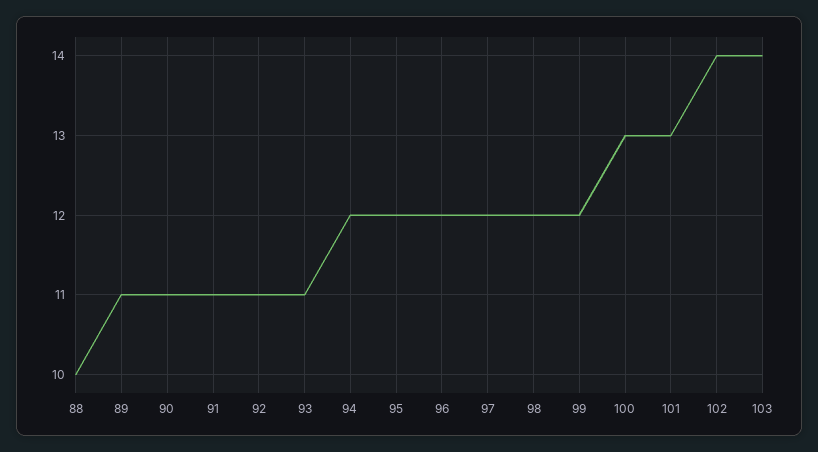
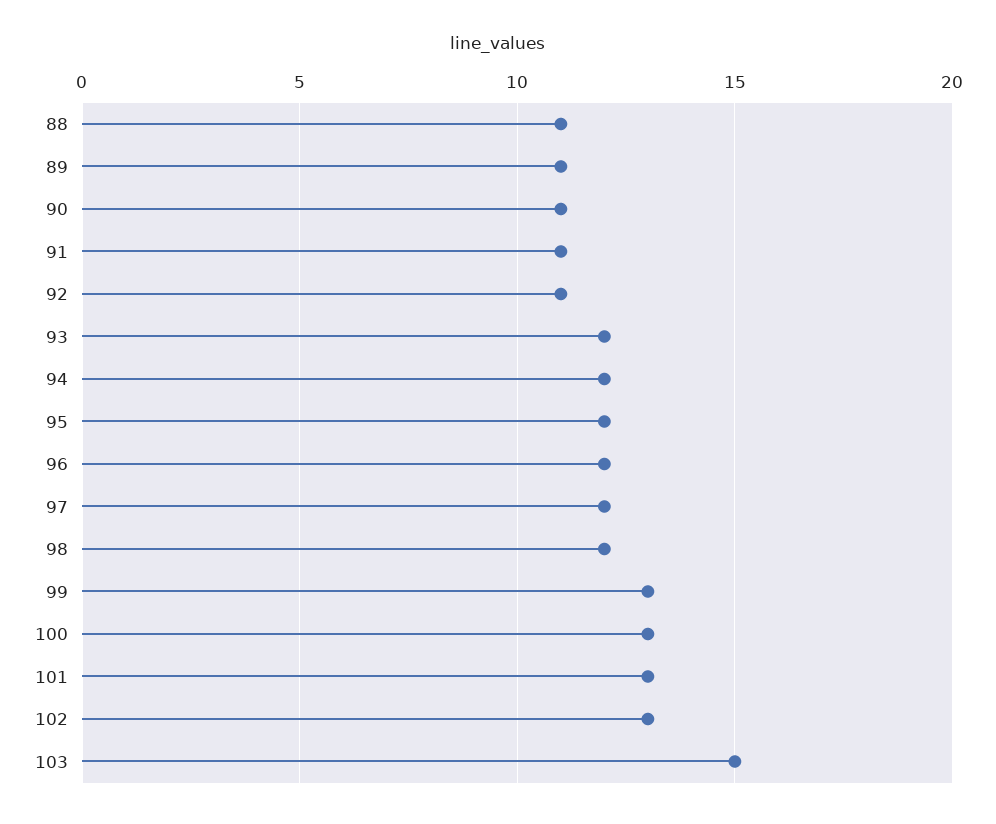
  {
-   "88": 10,
+   "88": 11,
    "89": 11,
    "90": 11,
    "91": 11,
    "92": 11,
-   "93": 11,
+   "93": 12,
    "94": 12,
    "95": 12,
    "96": 12,
    "97": 12,
    "98": 12,
-   "99": 12,
+   "99": 13,
    "100": 13,
    "101": 13,
-   "102": 14,
+   "102": 13,
-   "103": 14
+   "103": 15
  }

